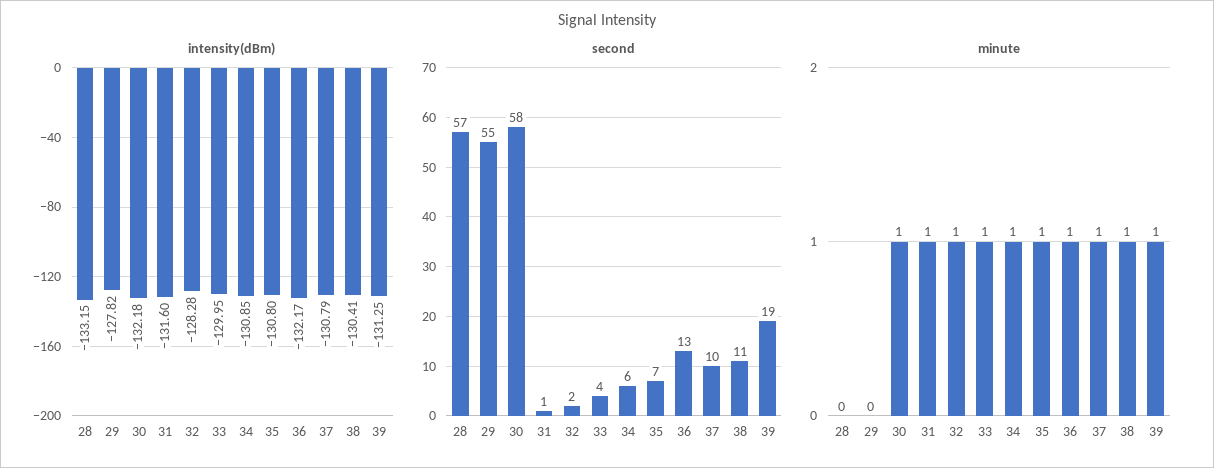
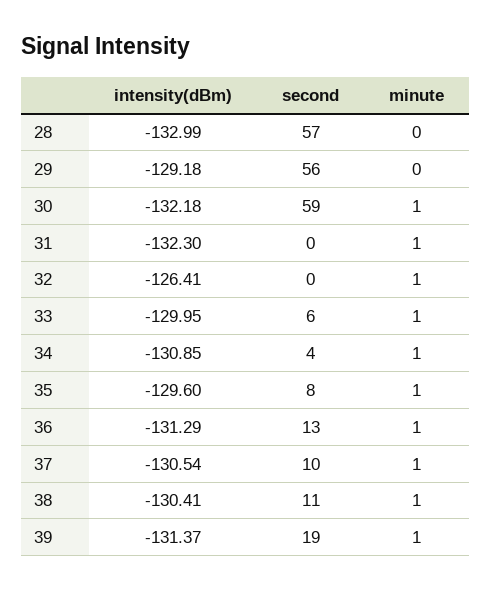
  {
    "intensity(dBm)": {
-     "28": -133.15,
+     "28": -132.99,
-     "29": -127.82,
+     "29": -129.18,
      "30": -132.18,
-     "31": -131.6,
+     "31": -132.3,
-     "32": -128.28,
+     "32": -126.41,
      "33": -129.95,
      "34": -130.85,
-     "35": -130.8,
+     "35": -129.6,
-     "36": -132.17,
+     "36": -131.29,
-     "37": -130.79,
+     "37": -130.54,
      "38": -130.41,
-     "39": -131.25
+     "39": -131.37
    },
    "second": {
      "28": 57,
-     "29": 55,
+     "29": 56,
-     "30": 58,
+     "30": 59,
-     "31": 1,
+     "31": 0,
-     "32": 2,
+     "32": 0,
-     "33": 4,
+     "33": 6,
-     "34": 6,
+     "34": 4,
-     "35": 7,
+     "35": 8,
      "36": 13,
      "37": 10,
      "38": 11,
      "39": 19
    },
    "minute": {
      "28": 0,
      "29": 0,
      "30": 1,
      "31": 1,
      "32": 1,
      "33": 1,
      "34": 1,
      "35": 1,
      "36": 1,
      "37": 1,
      "38": 1,
      "39": 1
    }
  }

